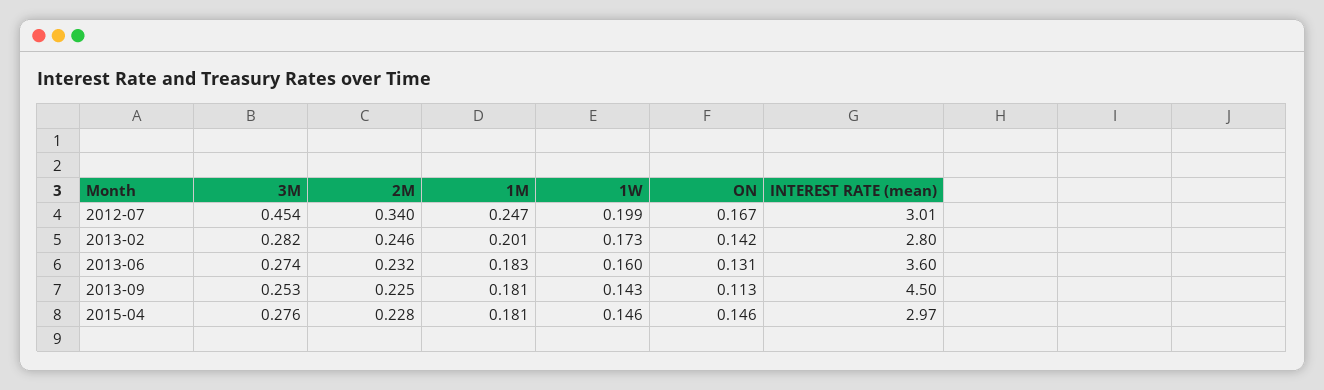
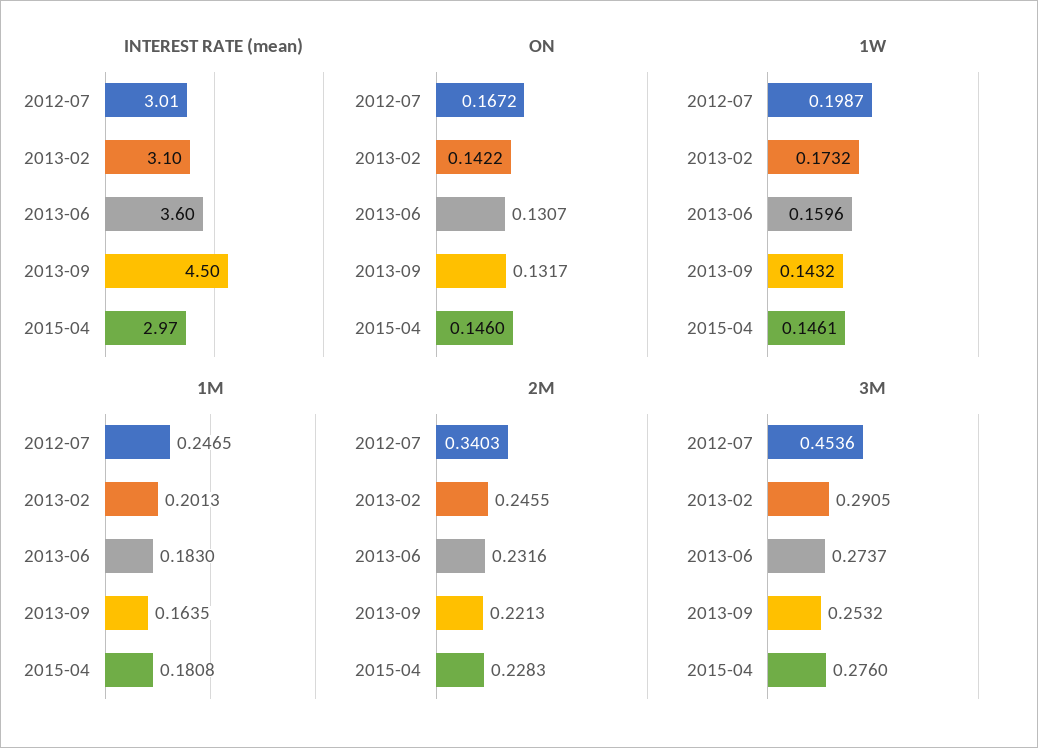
  {
    "3M": {
      "2012-07": 0.4536,
-     "2013-02": 0.282,
+     "2013-02": 0.2905,
      "2013-06": 0.2737,
      "2013-09": 0.2532,
      "2015-04": 0.276
    },
    "2M": {
      "2012-07": 0.3403,
      "2013-02": 0.2455,
      "2013-06": 0.2316,
-     "2013-09": 0.225,
+     "2013-09": 0.2213,
      "2015-04": 0.2283
    },
    "1M": {
      "2012-07": 0.2465,
      "2013-02": 0.2013,
      "2013-06": 0.183,
-     "2013-09": 0.181,
+     "2013-09": 0.1635,
      "2015-04": 0.1808
    },
    "1W": {
      "2012-07": 0.1987,
      "2013-02": 0.1732,
      "2013-06": 0.1596,
      "2013-09": 0.1432,
      "2015-04": 0.1461
    },
    "ON": {
      "2012-07": 0.1672,
      "2013-02": 0.1422,
      "2013-06": 0.1307,
-     "2013-09": 0.113,
+     "2013-09": 0.1317,
      "2015-04": 0.146
    },
    "INTEREST RATE (mean)": {
      "2012-07": 3.01,
-     "2013-02": 2.8,
+     "2013-02": 3.1,
      "2013-06": 3.6,
      "2013-09": 4.5,
      "2015-04": 2.97
    }
  }

